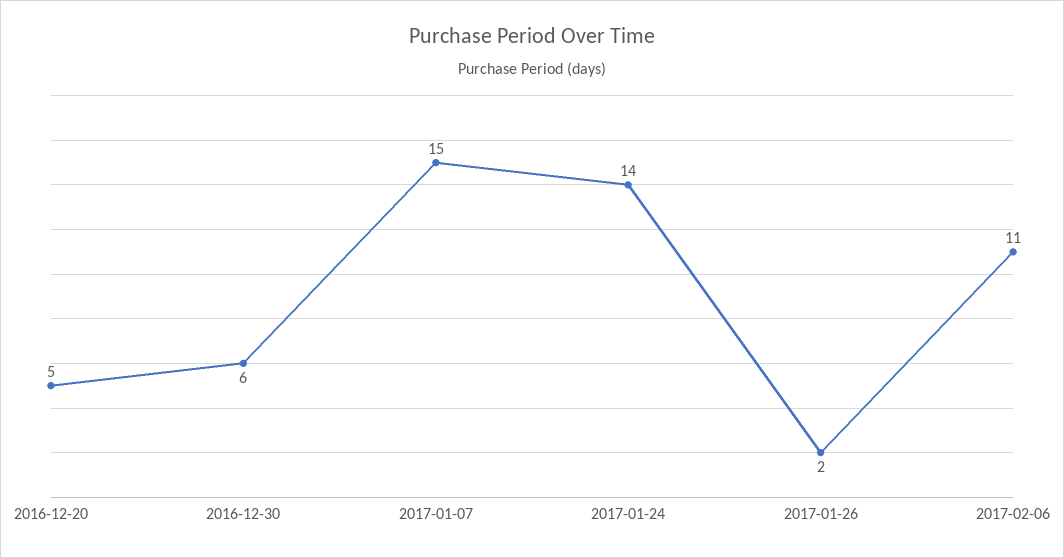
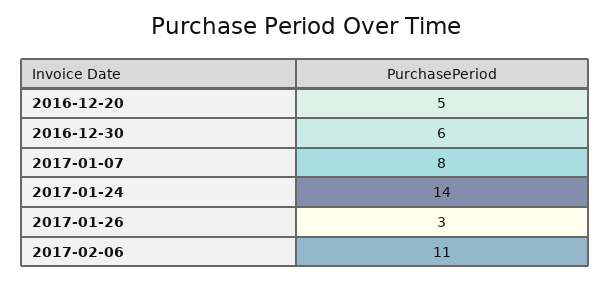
  {
    "2016-12-20": 5,
    "2016-12-30": 6,
-   "2017-01-07": 15,
+   "2017-01-07": 8,
    "2017-01-24": 14,
-   "2017-01-26": 2,
+   "2017-01-26": 3,
    "2017-02-06": 11
  }

